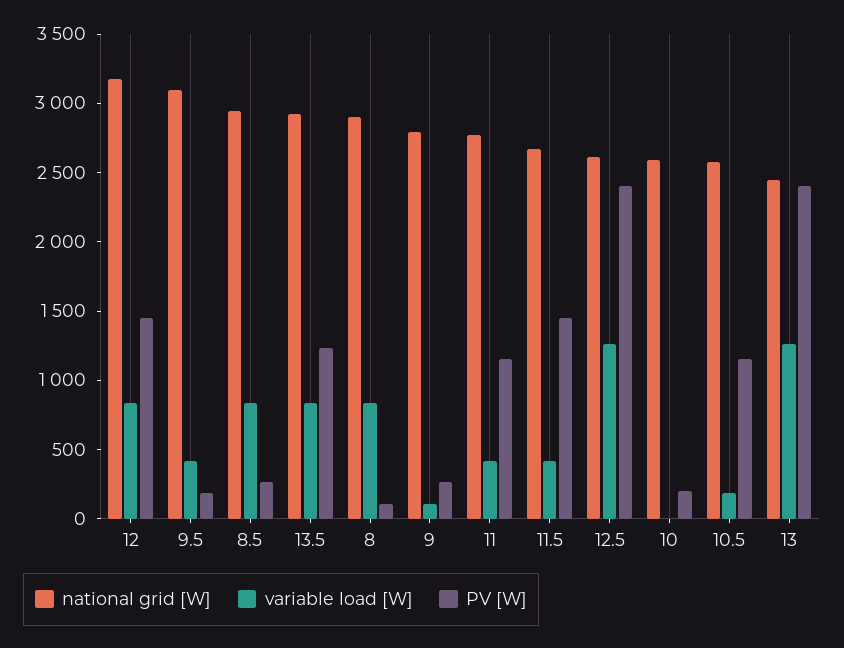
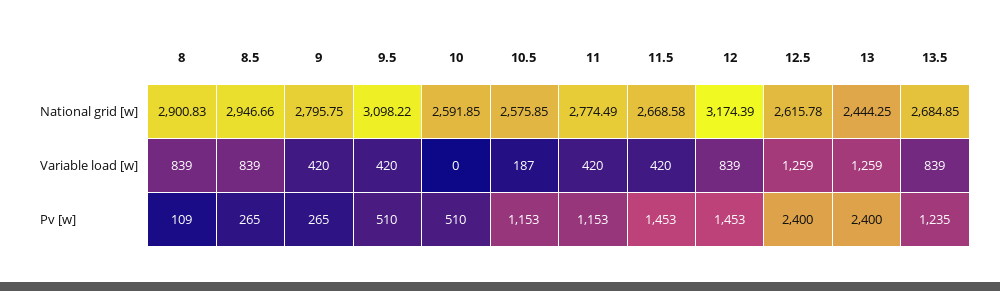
  {
    "national grid [W]": {
      "12": 3174.39,
      "9.5": 3098.22,
      "8.5": 2946.66,
-     "13.5": 2900,
+     "13.5": 2684.85,
      "8": 2900.83,
      "9": 2795.75,
      "11": 2774.49,
      "11.5": 2668.58,
      "12.5": 2615.78,
      "10": 2591.85,
      "10.5": 2575.85,
      "13": 2444.25
    },
    "variable load [W]": {
      "12": 839,
      "9.5": 420,
      "8.5": 839,
      "13.5": 839,
      "8": 839,
-     "9": 100,
+     "9": 420,
      "11": 420,
      "11.5": 420,
      "12.5": 1259,
      "10": 0,
      "10.5": 187,
      "13": 1259
    },
    "PV [W]": {
      "12": 1453,
-     "9.5": 200,
+     "9.5": 510,
      "8.5": 265,
      "13.5": 1235,
      "8": 109,
      "9": 265,
      "11": 1153,
      "11.5": 1453,
      "12.5": 2400,
-     "10": 200,
+     "10": 510,
      "10.5": 1153,
      "13": 2400
    }
  }

